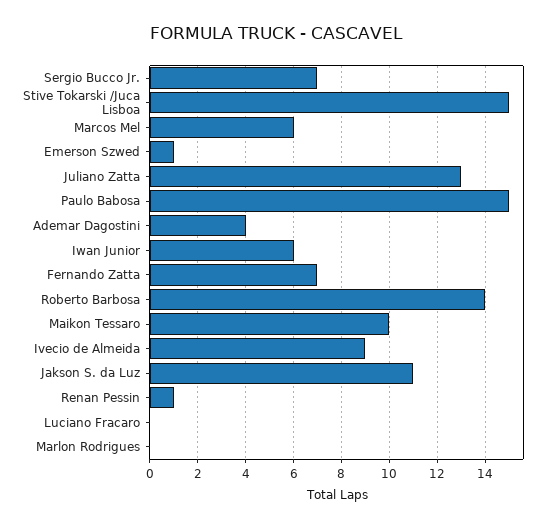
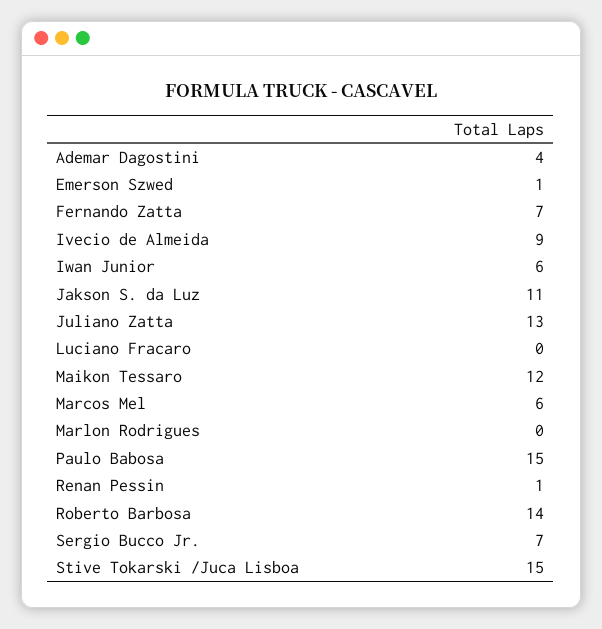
  {
    "Sergio Bucco Jr.": 7,
    "Stive Tokarski /Juca Lisboa": 15,
    "Marcos Mel": 6,
    "Emerson Szwed": 1,
    "Juliano Zatta": 13,
    "Paulo Babosa": 15,
    "Ademar Dagostini": 4,
    "Iwan Junior": 6,
    "Fernando Zatta": 7,
    "Roberto Barbosa": 14,
-   "Maikon Tessaro": 10,
+   "Maikon Tessaro": 12,
    "Ivecio de Almeida": 9,
    "Jakson S. da Luz": 11,
    "Renan Pessin": 1,
    "Luciano Fracaro": 0,
    "Marlon Rodrigues": 0
  }

